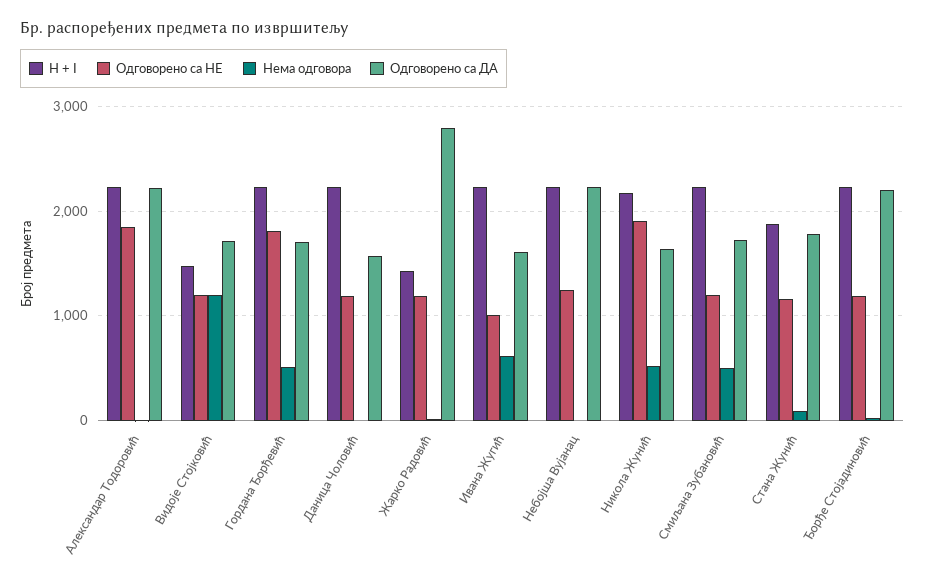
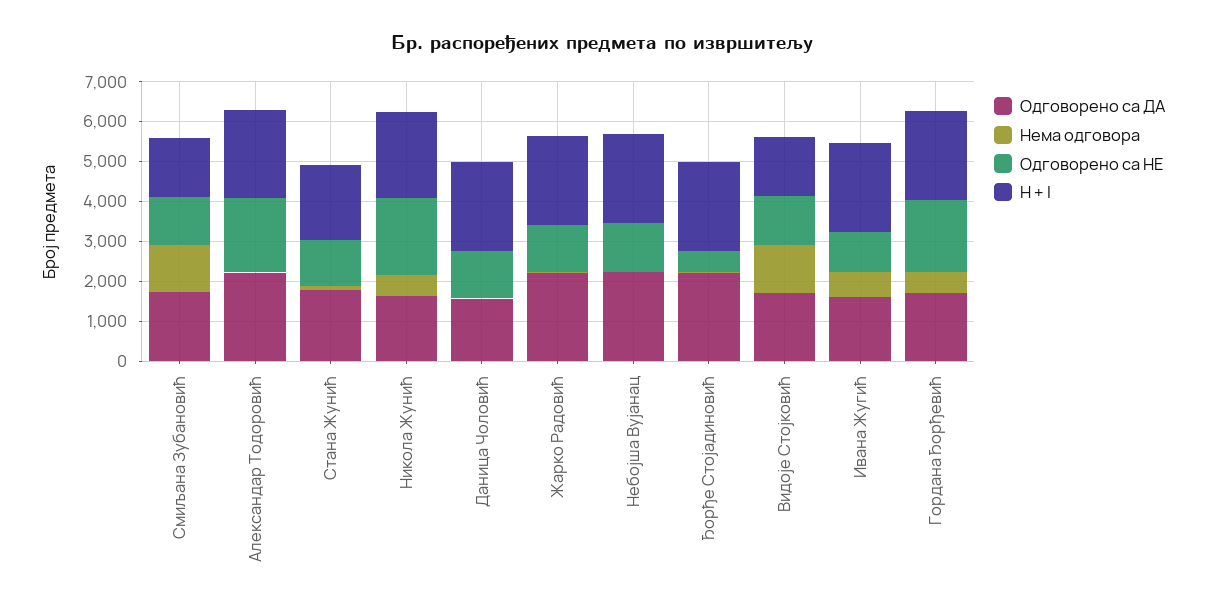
  {
    "H + I": {
      "Александар Тодоровић": 2200,
      "Видоје Стојковић": 1500,
      "Гордана Ђорђевић": 2200,
      "Даница Чоловић": 2200,
-     "Жарко Радовић": 1400,
+     "Жарко Радовић": 2250,
      "Ивана Жугић": 2200,
      "Небојша Вујанац": 2200,
      "Никола Жунић": 2200,
-     "Смиљана Зубановић": 2200,
+     "Смиљана Зубановић": 1500,
      "Стана Жунић": 1900,
      "Ђорђе Стојадиновић": 2200
    },
    "Одговорено са НЕ": {
      "Александар Тодоровић": 1800,
      "Видоје Стојковић": 1200,
      "Гордана Ђорђевић": 1800,
      "Даница Чоловић": 1200,
      "Жарко Радовић": 1200,
      "Ивана Жугић": 1000,
      "Небојша Вујанац": 1200,
      "Никола Жунић": 1900,
      "Смиљана Зубановић": 1200,
      "Стана Жунић": 1200,
-     "Ђорђе Стојадиновић": 1200
+     "Ђорђе Стојадиновић": 500
    },
    "Нема одговора": {
      "Александар Тодоровић": 0,
      "Видоје Стојковић": 1200,
      "Гордана Ђорђевић": 500,
      "Даница Чоловић": 0,
      "Жарко Радовић": 0,
      "Ивана Жугић": 600,
      "Небојша Вујанац": 0,
      "Никола Жунић": 500,
-     "Смиљана Зубановић": 500,
+     "Смиљана Зубановић": 1250,
      "Стана Жунић": 100,
      "Ђорђе Стојадиновић": 0
    },
    "Одговорено са ДА": {
      "Александар Тодоровић": 2200,
      "Видоје Стојковић": 1700,
      "Гордана Ђорђевић": 1700,
      "Даница Чоловић": 1600,
-     "Жарко Радовић": 2800,
+     "Жарко Радовић": 2250,
      "Ивана Жугић": 1600,
      "Небојша Вујанац": 2200,
      "Никола Жунић": 1600,
      "Смиљана Зубановић": 1700,
      "Стана Жунић": 1800,
      "Ђорђе Стојадиновић": 2200
    }
  }

